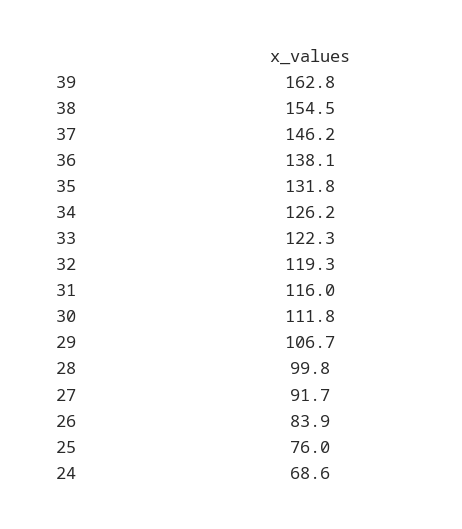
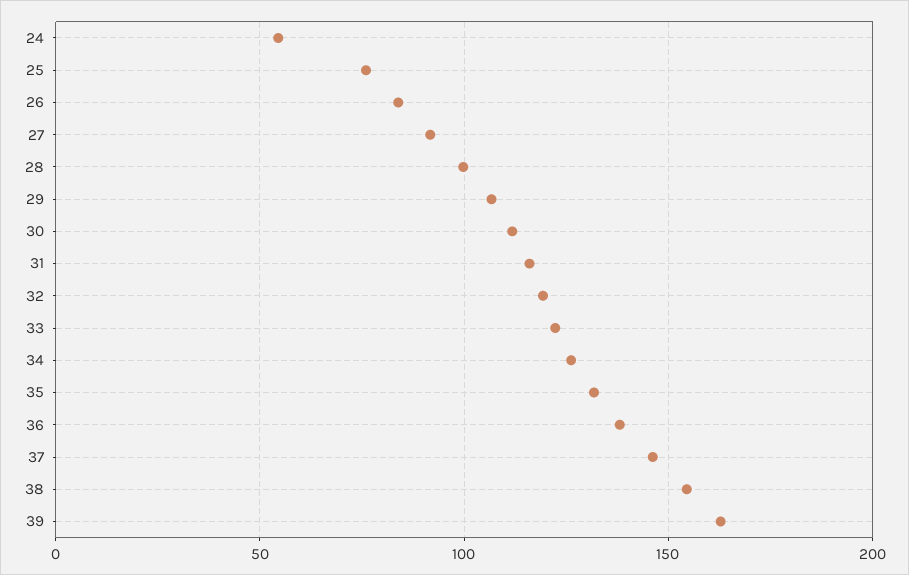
  {
    "39": 162.8,
    "38": 154.5,
    "37": 146.2,
    "36": 138.1,
    "35": 131.8,
    "34": 126.2,
    "33": 122.3,
    "32": 119.3,
    "31": 116,
    "30": 111.8,
    "29": 106.7,
    "28": 99.8,
    "27": 91.7,
    "26": 83.9,
    "25": 76,
-   "24": 68.6
+   "24": 55
  }

